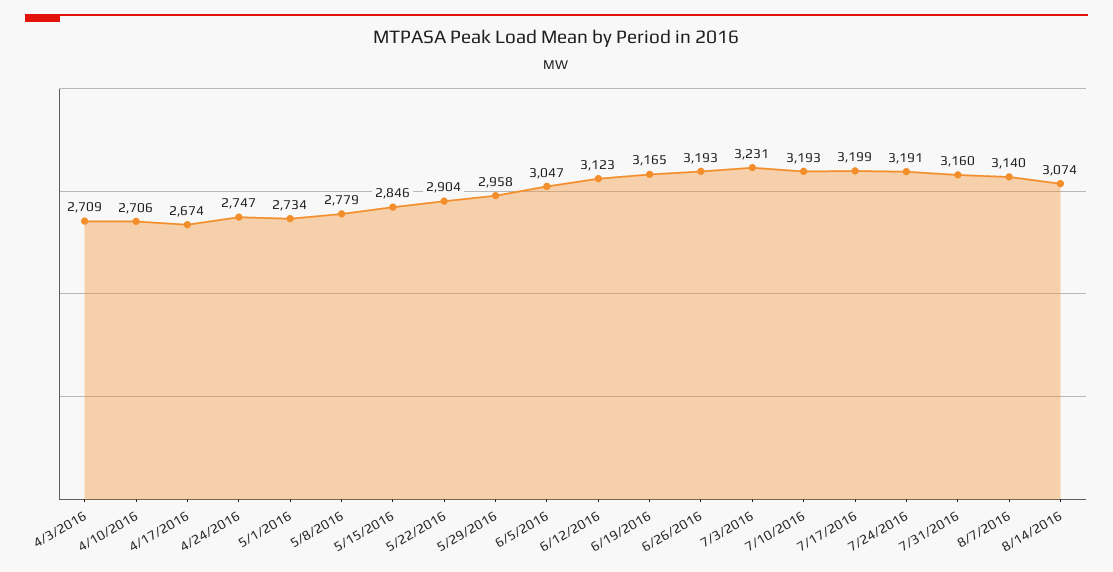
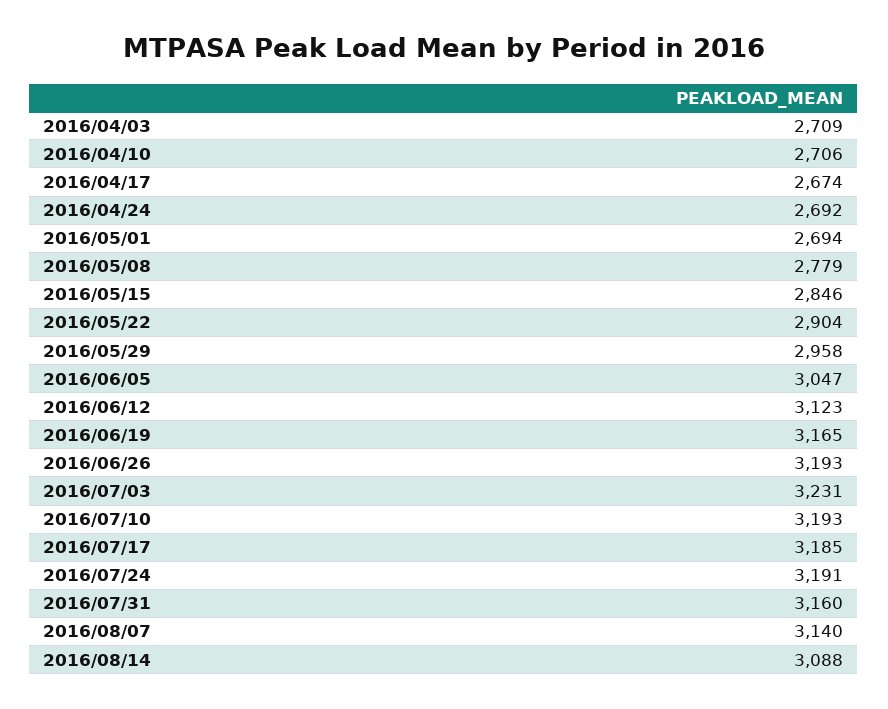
  {
    "4/3/2016": 2709,
    "4/10/2016": 2706,
    "4/17/2016": 2674,
-   "4/24/2016": 2747,
+   "4/24/2016": 2692,
-   "5/1/2016": 2734,
+   "5/1/2016": 2694,
    "5/8/2016": 2779,
    "5/15/2016": 2846,
    "5/22/2016": 2904,
    "5/29/2016": 2958,
    "6/5/2016": 3047,
    "6/12/2016": 3123,
    "6/19/2016": 3165,
    "6/26/2016": 3193,
    "7/3/2016": 3231,
    "7/10/2016": 3193,
-   "7/17/2016": 3199,
+   "7/17/2016": 3185,
    "7/24/2016": 3191,
    "7/31/2016": 3160,
    "8/7/2016": 3140,
-   "8/14/2016": 3074
+   "8/14/2016": 3088
  }

